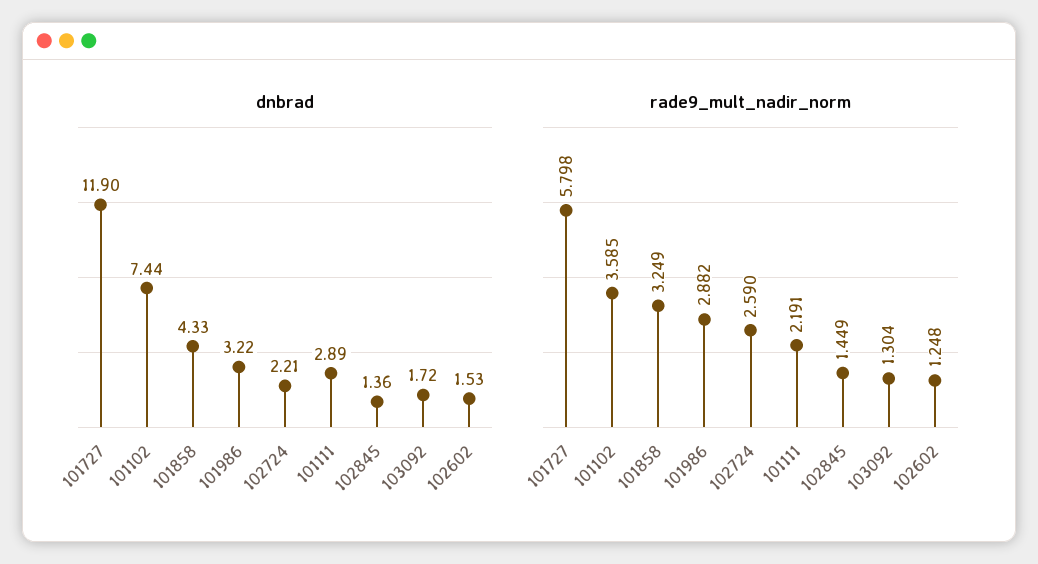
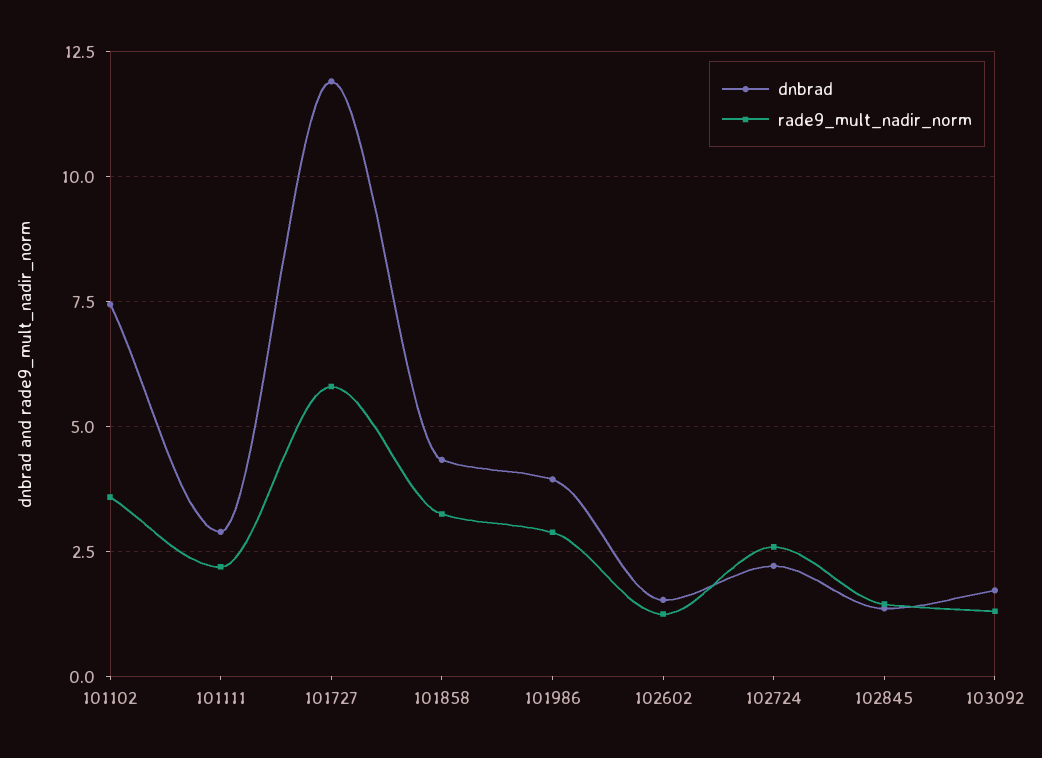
  {
    "dnbrad": {
      "101727": 11.9,
      "101102": 7.44,
      "101858": 4.33,
-     "101986": 3.22,
+     "101986": 4,
      "102724": 2.21,
      "101111": 2.89,
      "102845": 1.36,
      "103092": 1.72,
      "102602": 1.53
    },
    "rade9_mult_nadir_norm": {
      "101727": 5.798,
      "101102": 3.585,
      "101858": 3.249,
      "101986": 2.882,
      "102724": 2.59,
      "101111": 2.191,
      "102845": 1.449,
      "103092": 1.304,
      "102602": 1.248
    }
  }

